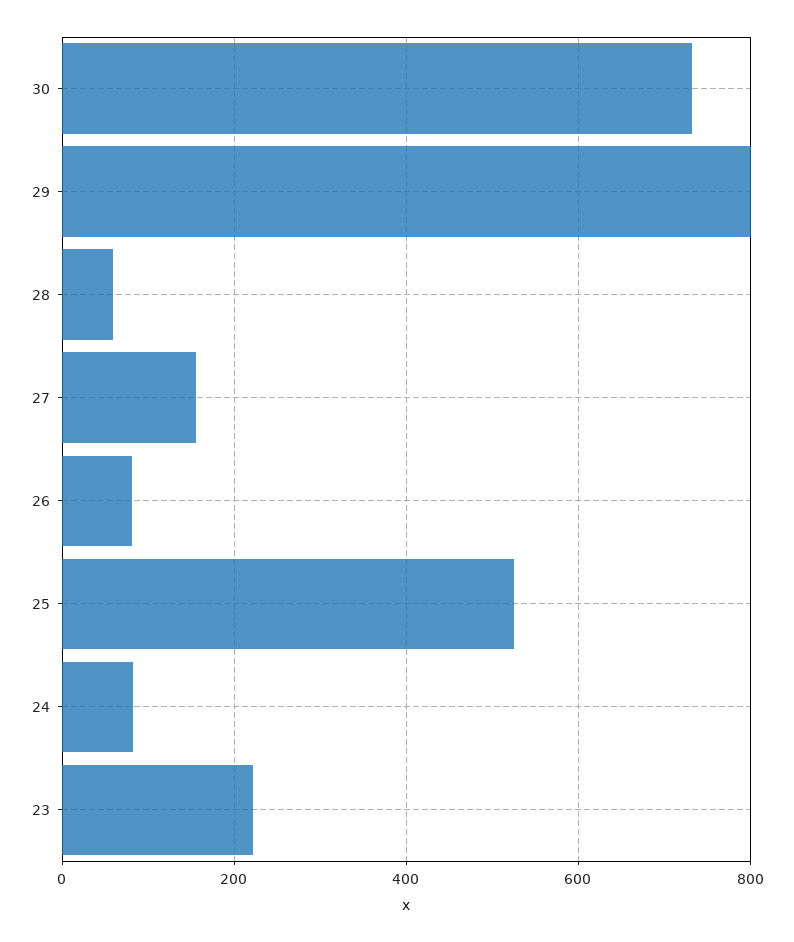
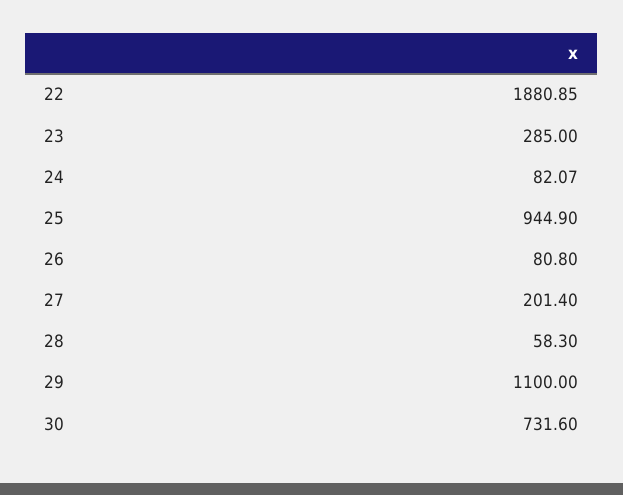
  {
    "30": 731.6,
-   "29": 800,
+   "29": 1100,
    "28": 58.3,
-   "27": 160,
+   "27": 201.4,
    "26": 80.8,
-   "25": 520,
+   "25": 944.9,
    "24": 82.07,
-   "23": 220
+   "23": 285,
+   "22": 1880.85
  }

